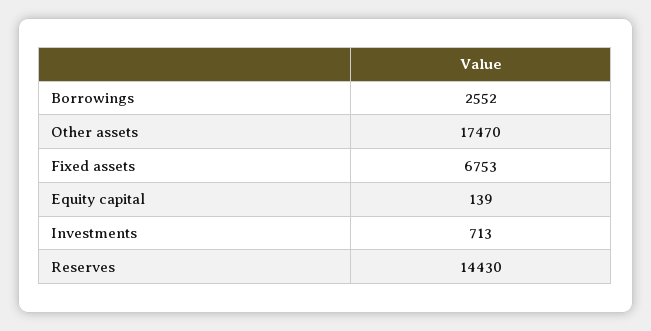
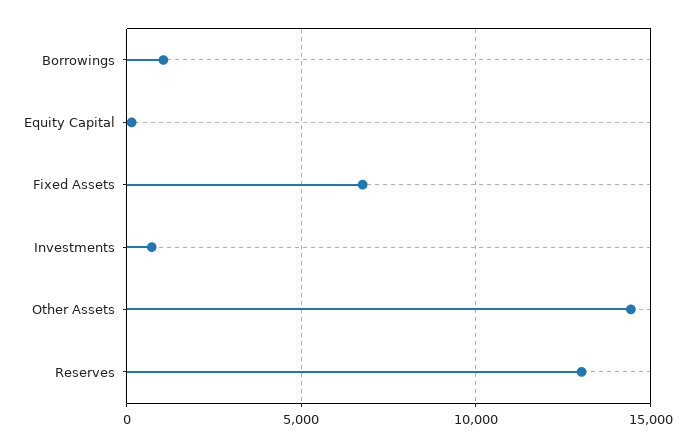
  {
-   "Borrowings": 2552,
+   "Borrowings": 1000,
-   "Other assets": 17470,
+   "Other assets": 14500,
    "Fixed assets": 6753,
    "Equity capital": 139,
    "Investments": 713,
-   "Reserves": 14430
+   "Reserves": 13000
  }

